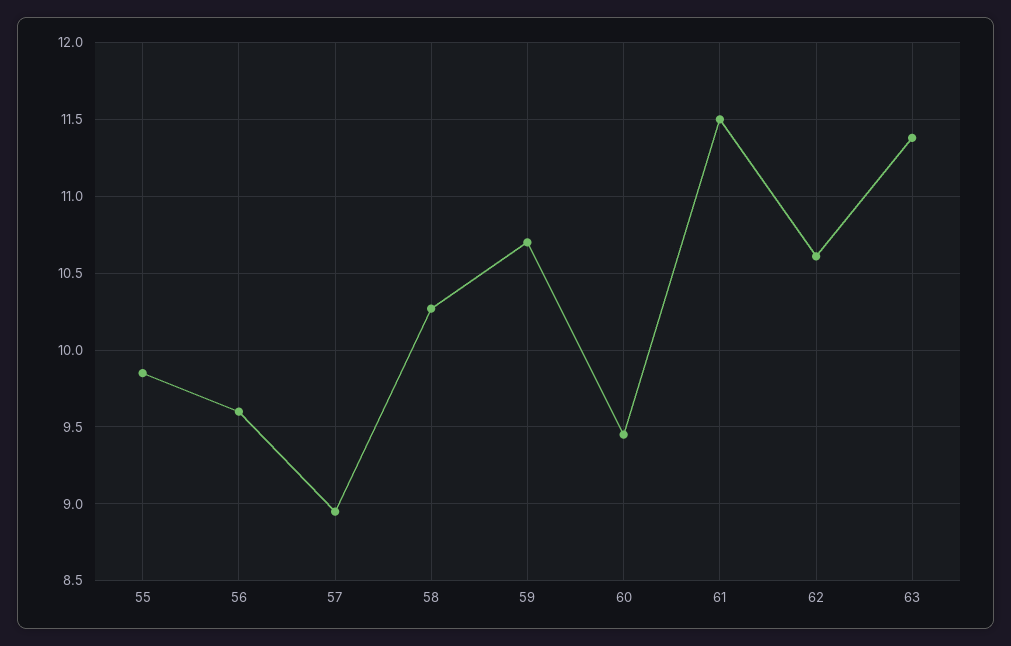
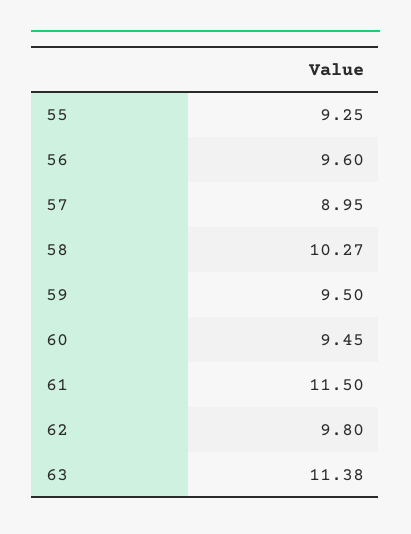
  {
-   "55": 9.85,
+   "55": 9.25,
    "56": 9.6,
    "57": 8.95,
    "58": 10.27,
-   "59": 10.7,
+   "59": 9.5,
    "60": 9.45,
    "61": 11.5,
-   "62": 10.6,
+   "62": 9.8,
    "63": 11.38
  }

